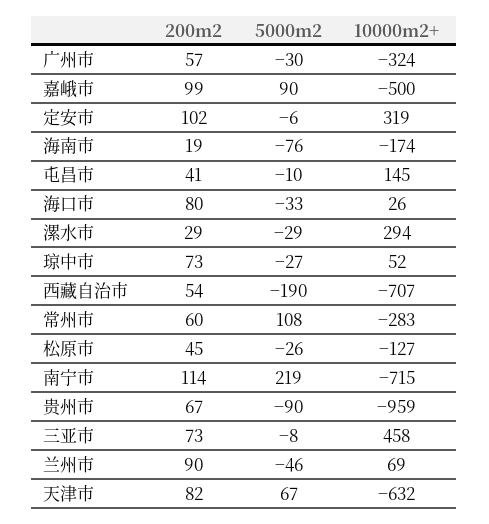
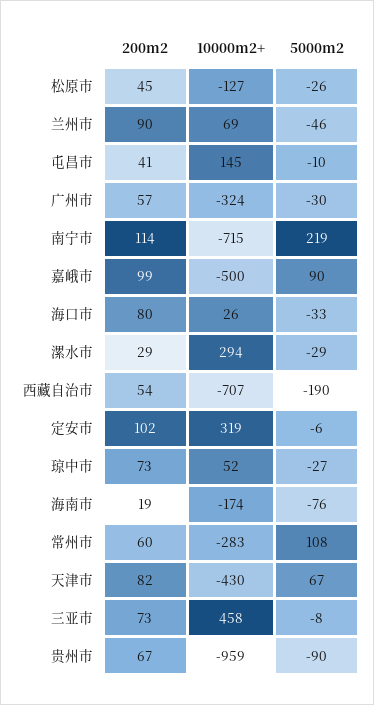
  {
    "200m2": {
      "广州市": 57,
      "嘉峨市": 99,
      "定安市": 102,
      "海南市": 19,
      "屯昌市": 41,
      "海口市": 80,
      "漯水市": 29,
      "琼中市": 73,
      "西藏自治市": 54,
      "常州市": 60,
      "松原市": 45,
      "南宁市": 114,
      "贵州市": 67,
      "三亚市": 73,
      "兰州市": 90,
      "天津市": 82
    },
    "5000m2": {
      "广州市": -30,
      "嘉峨市": 90,
      "定安市": -6,
      "海南市": -76,
      "屯昌市": -10,
      "海口市": -33,
      "漯水市": -29,
      "琼中市": -27,
      "西藏自治市": -190,
      "常州市": 108,
      "松原市": -26,
      "南宁市": 219,
      "贵州市": -90,
      "三亚市": -8,
      "兰州市": -46,
      "天津市": 67
    },
    "10000m2+": {
      "广州市": -324,
      "嘉峨市": -500,
      "定安市": 319,
      "海南市": -174,
      "屯昌市": 145,
      "海口市": 26,
      "漯水市": 294,
      "琼中市": 52,
      "西藏自治市": -707,
      "常州市": -283,
      "松原市": -127,
      "南宁市": -715,
      "贵州市": -959,
      "三亚市": 458,
      "兰州市": 69,
-     "天津市": -632
+     "天津市": -430
    }
  }

